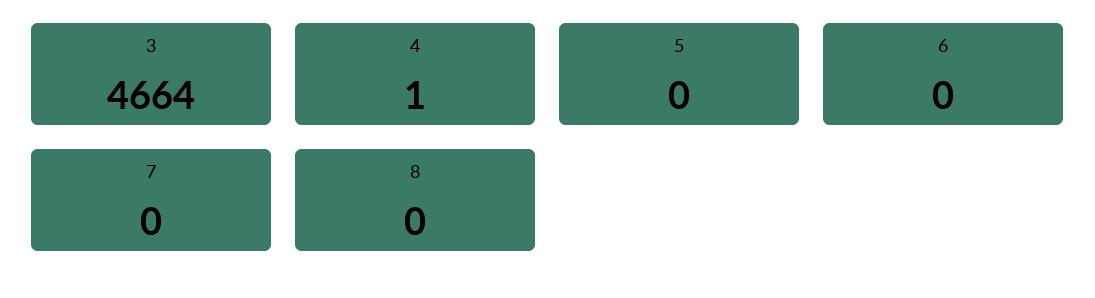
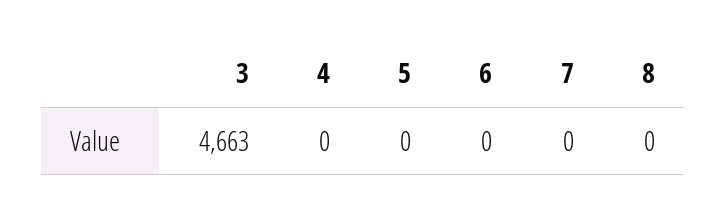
  {
-   "3": 4664,
+   "3": 4663,
-   "4": 1,
+   "4": 0,
    "5": 0,
    "6": 0,
    "7": 0,
    "8": 0
  }

